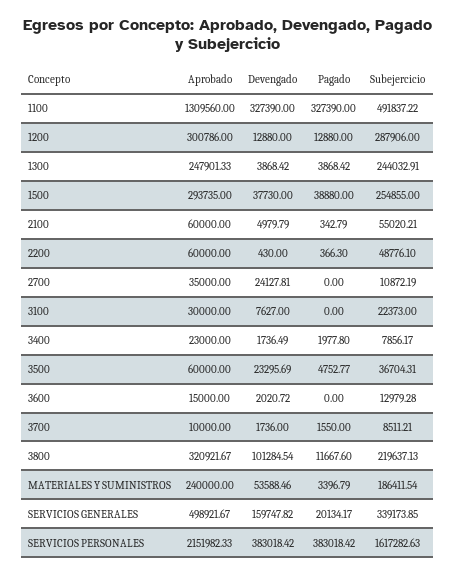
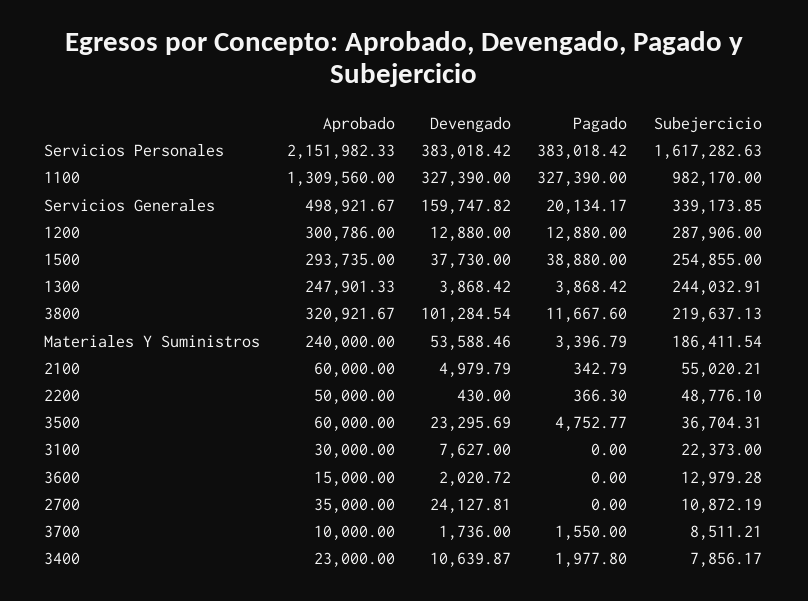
  {
    "Aprobado": {
      "1100": 1309560,
      "1200": 300786,
      "1300": 247901.33,
      "1500": 293735,
      "2100": 60000,
-     "2200": 60000,
+     "2200": 50000,
      "2700": 35000,
      "3100": 30000,
      "3400": 23000,
      "3500": 60000,
      "3600": 15000,
      "3700": 10000,
      "3800": 320921.67,
      "MATERIALES Y SUMINISTROS": 240000,
      "SERVICIOS GENERALES": 498921.67,
      "SERVICIOS PERSONALES": 2151982.33
    },
    "Devengado": {
      "1100": 327390,
      "1200": 12880,
      "1300": 3868.42,
      "1500": 37730,
      "2100": 4979.79,
      "2200": 430,
      "2700": 24127.81,
      "3100": 7627,
-     "3400": 1736.49,
+     "3400": 10639.87,
      "3500": 23295.69,
      "3600": 2020.72,
      "3700": 1736,
      "3800": 101284.54,
      "MATERIALES Y SUMINISTROS": 53588.46,
      "SERVICIOS GENERALES": 159747.82,
      "SERVICIOS PERSONALES": 383018.42
    },
    "Pagado": {
      "1100": 327390,
      "1200": 12880,
      "1300": 3868.42,
      "1500": 38880,
      "2100": 342.79,
      "2200": 366.3,
      "2700": 0,
      "3100": 0,
      "3400": 1977.8,
      "3500": 4752.77,
      "3600": 0,
      "3700": 1550,
      "3800": 11667.6,
      "MATERIALES Y SUMINISTROS": 3396.79,
      "SERVICIOS GENERALES": 20134.17,
      "SERVICIOS PERSONALES": 383018.42
    },
    "Subejercicio": {
-     "1100": 491837.22,
+     "1100": 982170,
      "1200": 287906,
      "1300": 244032.91,
      "1500": 254855,
      "2100": 55020.21,
      "2200": 48776.1,
      "2700": 10872.19,
      "3100": 22373,
      "3400": 7856.17,
      "3500": 36704.31,
      "3600": 12979.28,
      "3700": 8511.21,
      "3800": 219637.13,
      "MATERIALES Y SUMINISTROS": 186411.54,
      "SERVICIOS GENERALES": 339173.85,
      "SERVICIOS PERSONALES": 1617282.63
    }
  }

